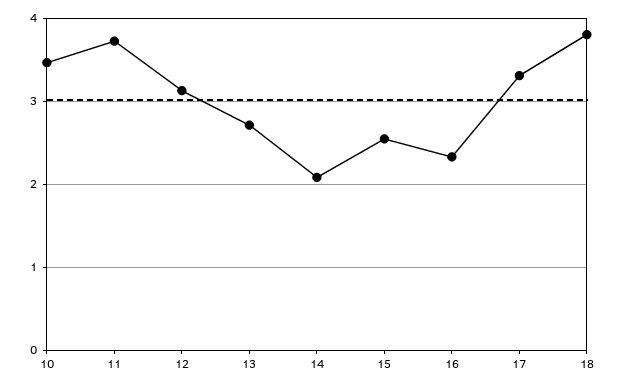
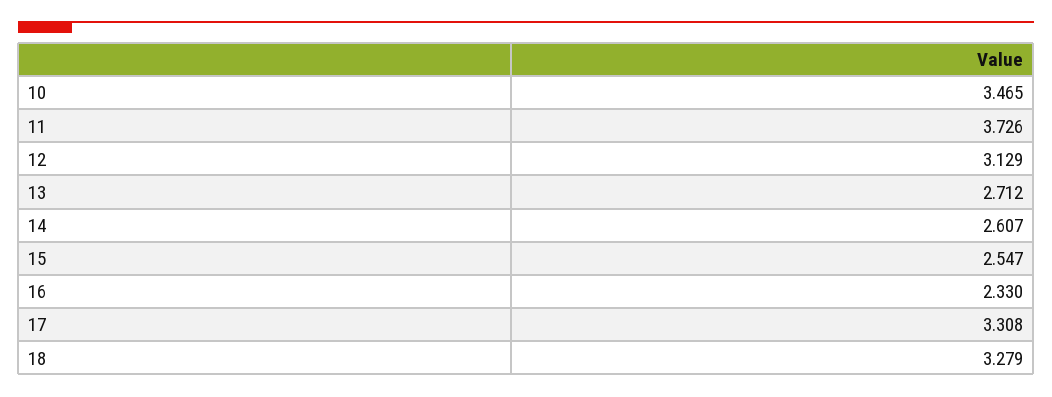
  {
    "10": 3.465,
    "11": 3.726,
    "12": 3.129,
    "13": 2.712,
-   "14": 2.1,
+   "14": 2.607,
    "15": 2.547,
    "16": 2.33,
    "17": 3.308,
-   "18": 3.8
+   "18": 3.279
  }

